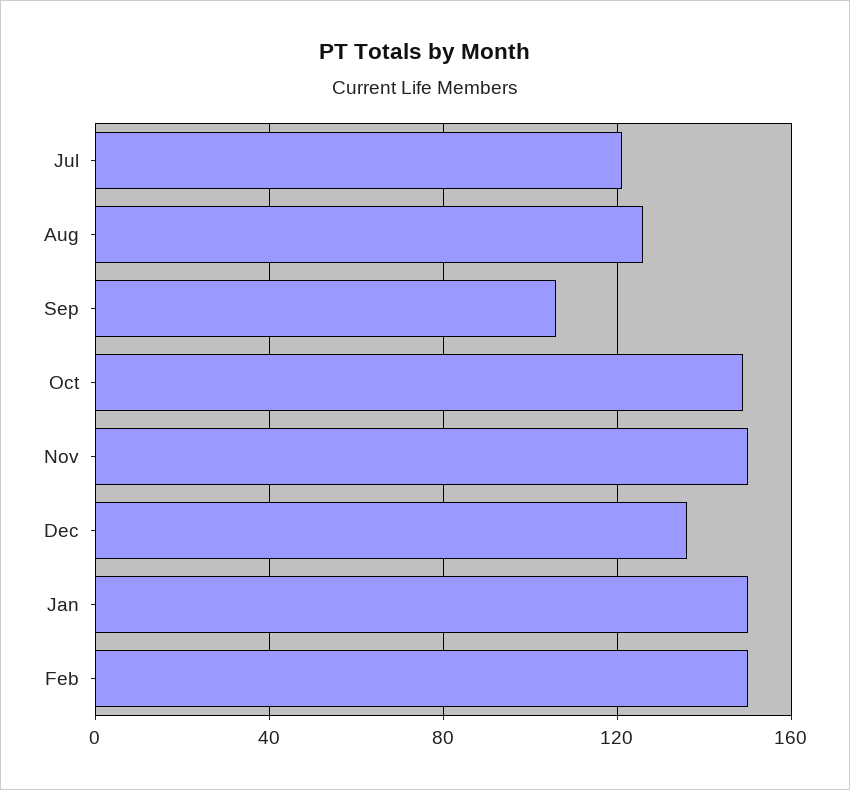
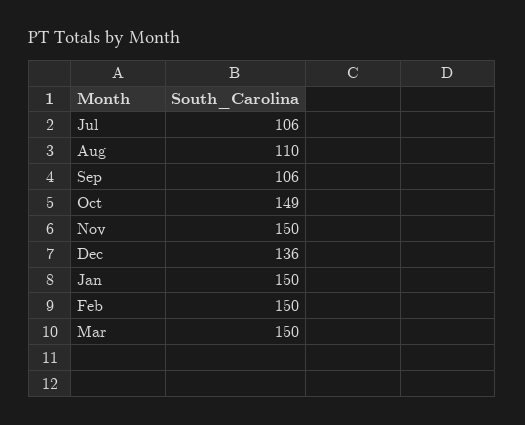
  {
-   "Jul": 120,
+   "Jul": 106,
-   "Aug": 125,
+   "Aug": 110,
    "Sep": 106,
    "Oct": 149,
    "Nov": 150,
    "Dec": 136,
    "Jan": 150,
-   "Feb": 150
+   "Feb": 150,
+   "Mar": 150
  }

